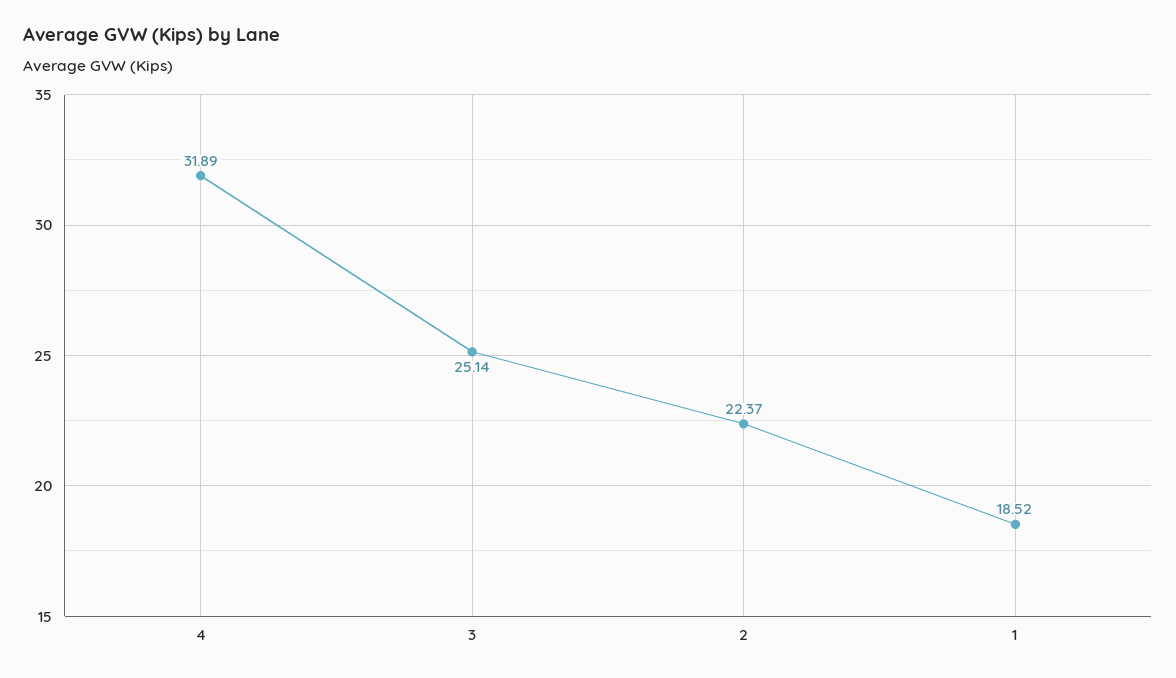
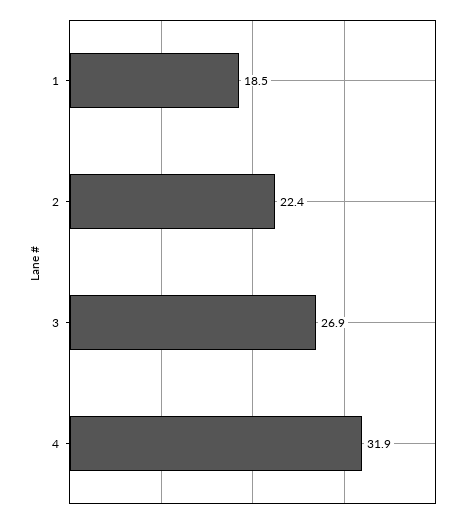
  {
    "4": 31.89,
-   "3": 25.14,
+   "3": 26.9,
    "2": 22.37,
    "1": 18.52
  }

